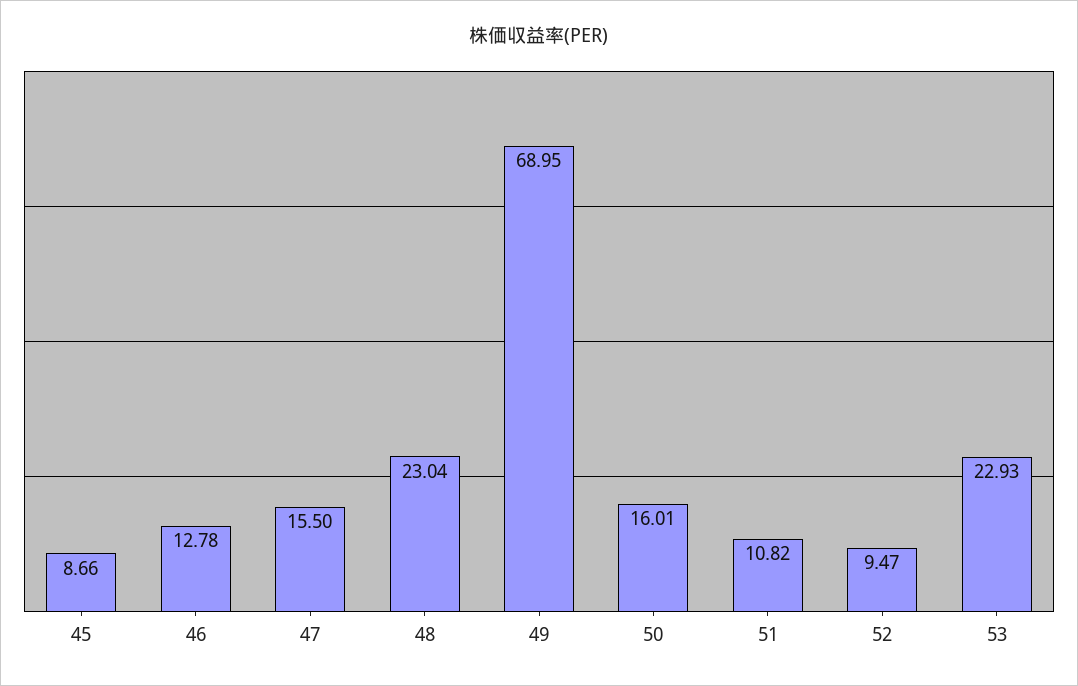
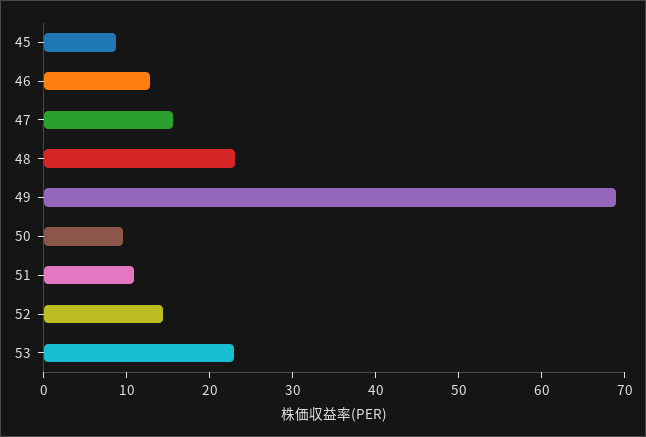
  {
    "45": 8.66,
    "46": 12.78,
    "47": 15.5,
    "48": 23.04,
    "49": 68.95,
-   "50": 16.01,
+   "50": 10,
    "51": 10.82,
-   "52": 9.47,
+   "52": 14,
    "53": 22.93
  }

